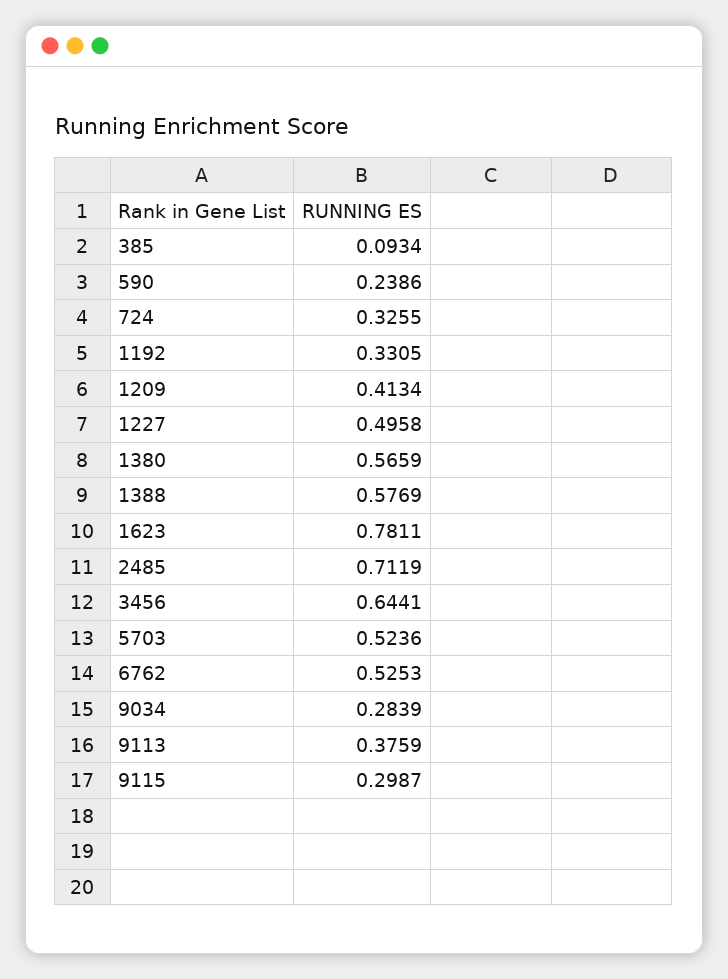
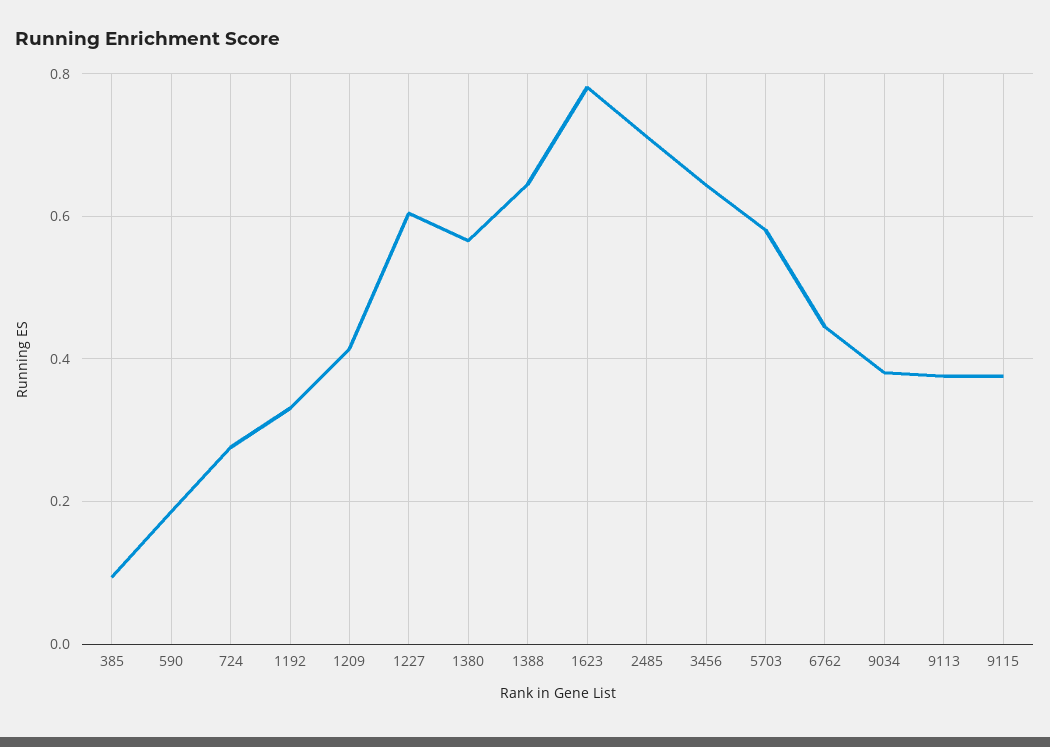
  {
    "385": 0.0934,
-   "590": 0.2386,
+   "590": 0.18,
-   "724": 0.3255,
+   "724": 0.28,
    "1192": 0.3305,
    "1209": 0.4134,
-   "1227": 0.4958,
+   "1227": 0.6,
    "1380": 0.5659,
-   "1388": 0.5769,
+   "1388": 0.64,
    "1623": 0.7811,
    "2485": 0.7119,
    "3456": 0.6441,
-   "5703": 0.5236,
+   "5703": 0.58,
-   "6762": 0.5253,
+   "6762": 0.44,
-   "9034": 0.2839,
+   "9034": 0.38,
    "9113": 0.3759,
-   "9115": 0.2987
+   "9115": 0.38
  }

